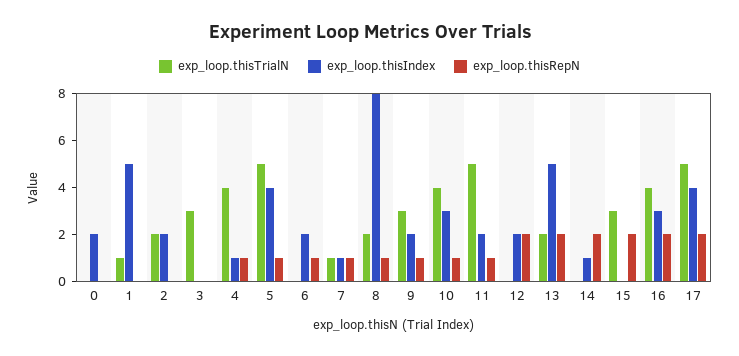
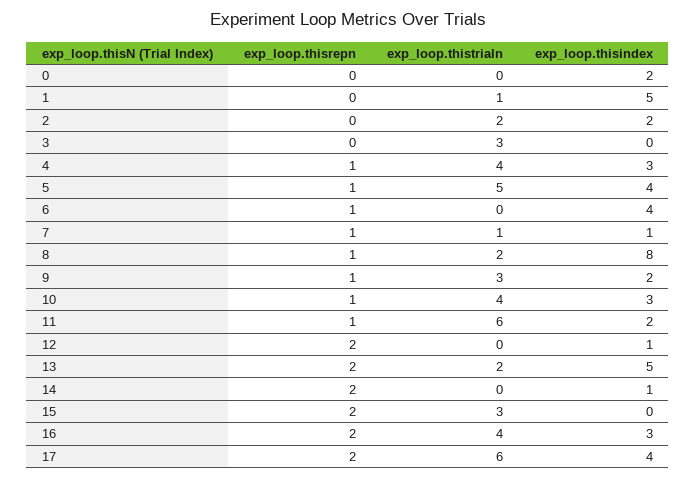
  {
    "exp_loop.thisTrialN": {
      "0": 0,
      "1": 1,
      "2": 2,
      "3": 3,
      "4": 4,
      "5": 5,
      "6": 0,
      "7": 1,
      "8": 2,
      "9": 3,
      "10": 4,
-     "11": 5,
+     "11": 6,
      "12": 0,
      "13": 2,
      "14": 0,
      "15": 3,
      "16": 4,
-     "17": 5
+     "17": 6
    },
    "exp_loop.thisIndex": {
      "0": 2,
      "1": 5,
      "2": 2,
      "3": 0,
-     "4": 1,
+     "4": 3,
      "5": 4,
-     "6": 2,
+     "6": 4,
      "7": 1,
      "8": 8,
      "9": 2,
      "10": 3,
      "11": 2,
-     "12": 2,
+     "12": 1,
      "13": 5,
      "14": 1,
      "15": 0,
      "16": 3,
      "17": 4
    },
    "exp_loop.thisRepN": {
      "0": 0,
      "1": 0,
      "2": 0,
      "3": 0,
      "4": 1,
      "5": 1,
      "6": 1,
      "7": 1,
      "8": 1,
      "9": 1,
      "10": 1,
      "11": 1,
      "12": 2,
      "13": 2,
      "14": 2,
      "15": 2,
      "16": 2,
      "17": 2
    }
  }

